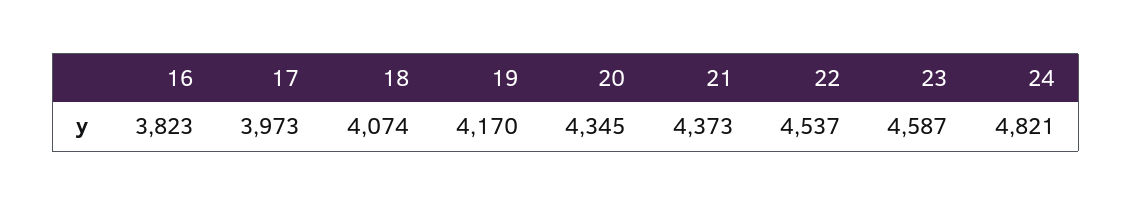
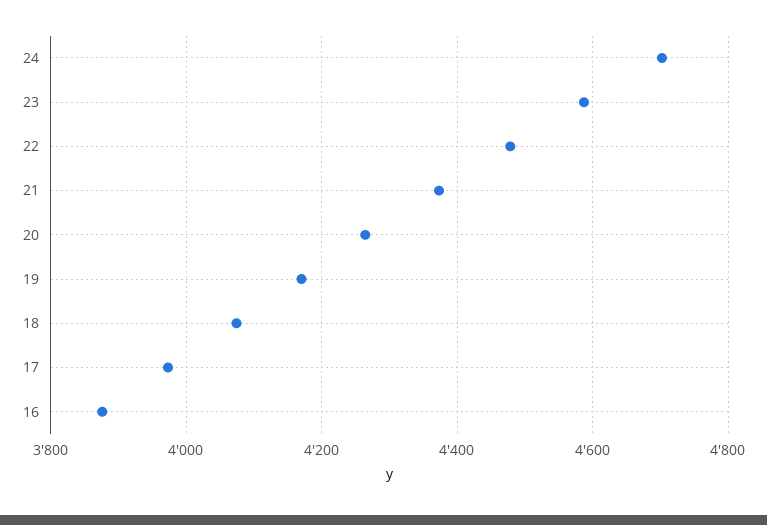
  {
-   "16": 3823,
+   "16": 3880,
    "17": 3973,
    "18": 4074,
    "19": 4170,
-   "20": 4345,
+   "20": 4260,
    "21": 4373,
-   "22": 4537,
+   "22": 4480,
    "23": 4587,
-   "24": 4821
+   "24": 4700
  }

